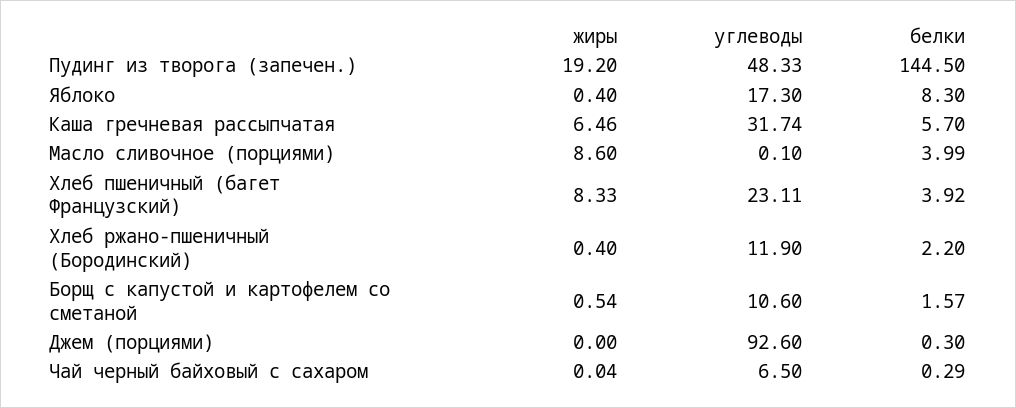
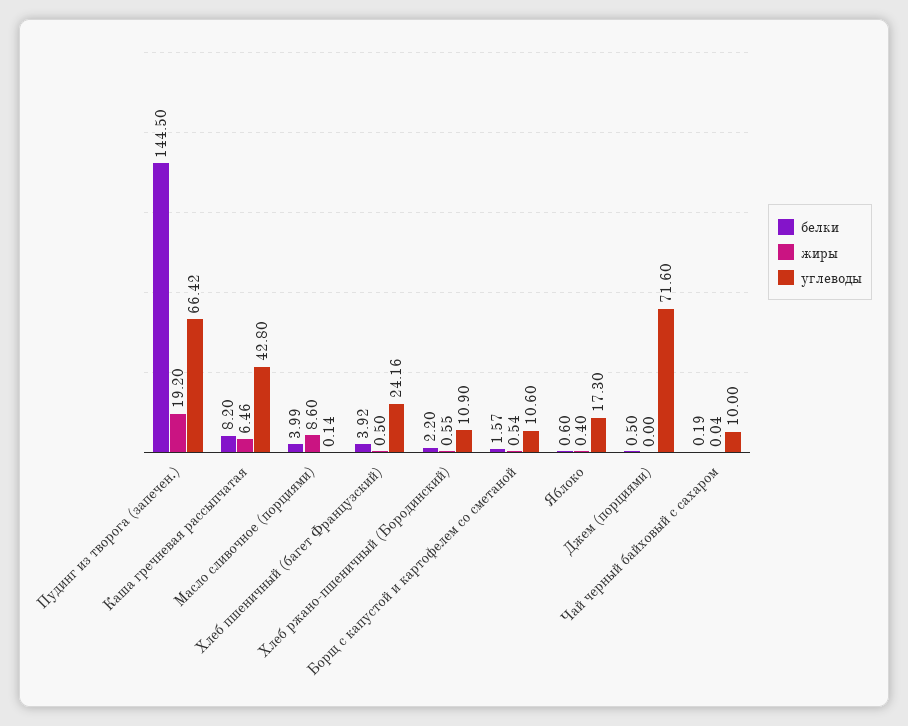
  {
    "жиры": {
      "Пудинг из творога (запечен.)": 19.2,
      "Яблоко": 0.4,
      "Каша гречневая рассыпчатая": 6.46,
      "Масло сливочное (порциями)": 8.6,
-     "Хлеб пшеничный (багет Французский)": 8.33,
+     "Хлеб пшеничный (багет Французский)": 0.5,
-     "Хлеб ржано-пшеничный (Бородинский)": 0.4,
+     "Хлеб ржано-пшеничный (Бородинский)": 0.55,
      "Борщ с капустой и картофелем со сметаной": 0.54,
      "Джем (порциями)": 0,
      "Чай черный байховый с сахаром": 0.04
    },
    "углеводы": {
-     "Пудинг из творога (запечен.)": 48.33,
+     "Пудинг из творога (запечен.)": 66.42,
      "Яблоко": 17.3,
-     "Каша гречневая рассыпчатая": 31.74,
+     "Каша гречневая рассыпчатая": 42.8,
-     "Масло сливочное (порциями)": 0.1,
+     "Масло сливочное (порциями)": 0.14,
-     "Хлеб пшеничный (багет Французский)": 23.11,
+     "Хлеб пшеничный (багет Французский)": 24.16,
-     "Хлеб ржано-пшеничный (Бородинский)": 11.9,
+     "Хлеб ржано-пшеничный (Бородинский)": 10.9,
      "Борщ с капустой и картофелем со сметаной": 10.6,
-     "Джем (порциями)": 92.6,
+     "Джем (порциями)": 71.6,
-     "Чай черный байховый с сахаром": 6.5
+     "Чай черный байховый с сахаром": 10
    },
    "белки": {
      "Пудинг из творога (запечен.)": 144.5,
-     "Яблоко": 8.3,
+     "Яблоко": 0.6,
-     "Каша гречневая рассыпчатая": 5.7,
+     "Каша гречневая рассыпчатая": 8.2,
      "Масло сливочное (порциями)": 3.99,
      "Хлеб пшеничный (багет Французский)": 3.92,
      "Хлеб ржано-пшеничный (Бородинский)": 2.2,
      "Борщ с капустой и картофелем со сметаной": 1.57,
-     "Джем (порциями)": 0.3,
+     "Джем (порциями)": 0.5,
-     "Чай черный байховый с сахаром": 0.29
+     "Чай черный байховый с сахаром": 0.19
    }
  }

